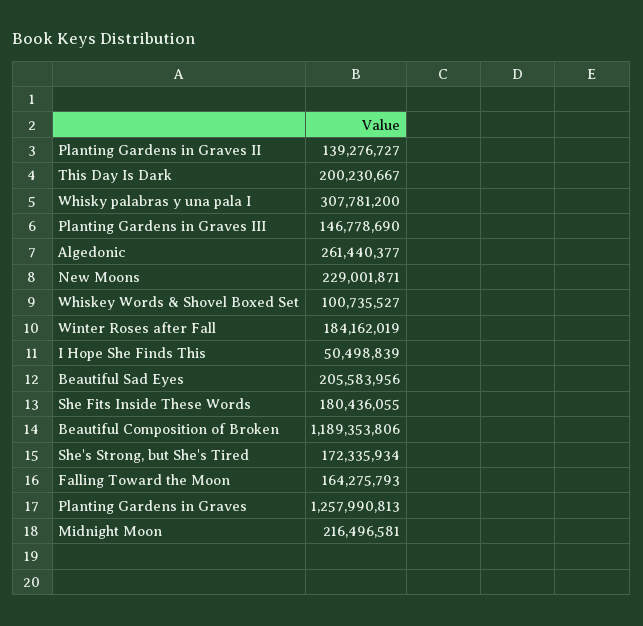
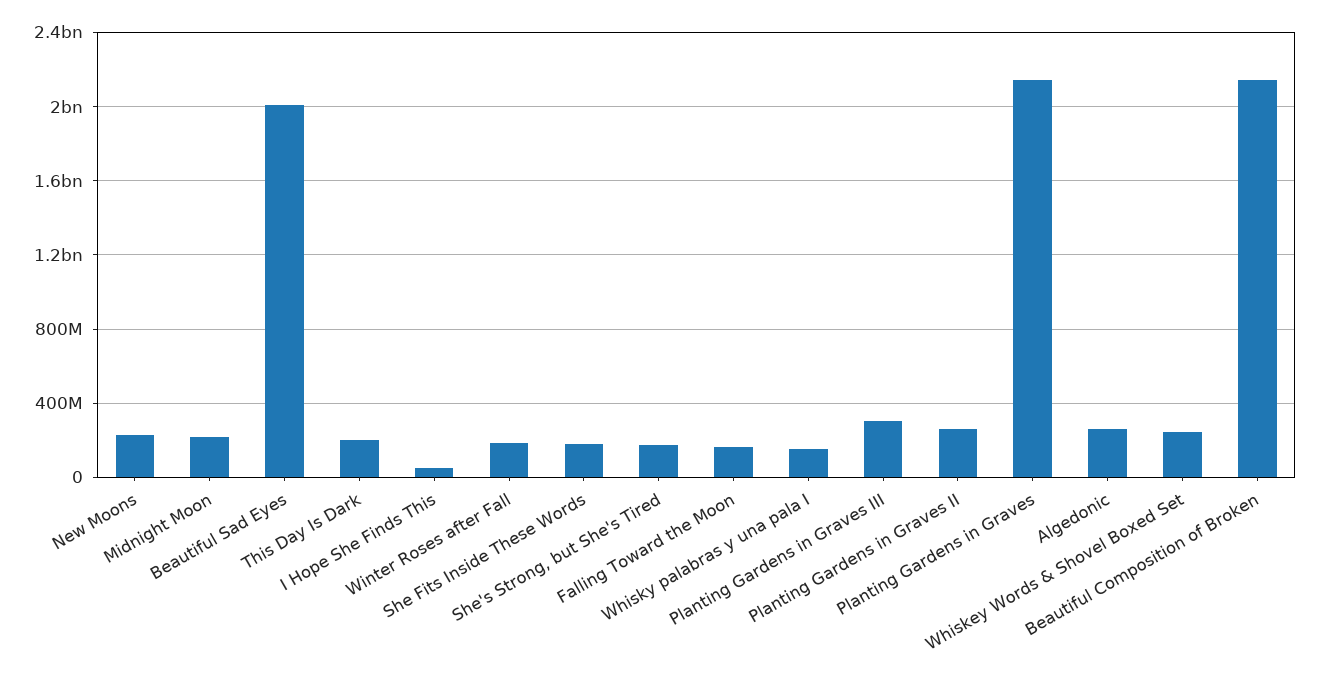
  {
-   "Planting Gardens in Graves II": 139276727,
+   "Planting Gardens in Graves II": 250000000,
    "This Day Is Dark": 200230667,
-   "Whisky palabras y una pala I": 307781200,
+   "Whisky palabras y una pala I": 150000000,
-   "Planting Gardens in Graves III": 146778690,
+   "Planting Gardens in Graves III": 300000000,
    "Algedonic": 261440377,
    "New Moons": 229001871,
-   "Whiskey Words & Shovel Boxed Set": 100735527,
+   "Whiskey Words & Shovel Boxed Set": 250000000,
    "Winter Roses after Fall": 184162019,
    "I Hope She Finds This": 50498839,
-   "Beautiful Sad Eyes": 205583956,
+   "Beautiful Sad Eyes": 2000000000,
    "She Fits Inside These Words": 180436055,
-   "Beautiful Composition of Broken": 1189353806,
+   "Beautiful Composition of Broken": 2150000000,
    "She's Strong, but She's Tired": 172335934,
    "Falling Toward the Moon": 164275793,
-   "Planting Gardens in Graves": 1257990813,
+   "Planting Gardens in Graves": 2150000000,
    "Midnight Moon": 216496581
  }

